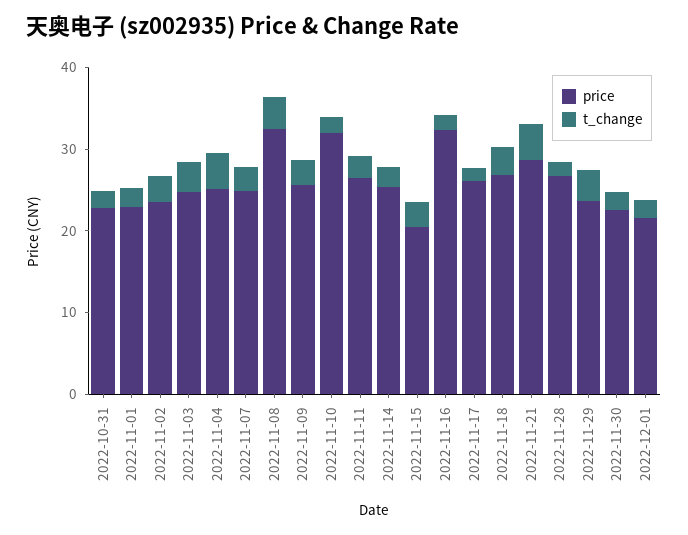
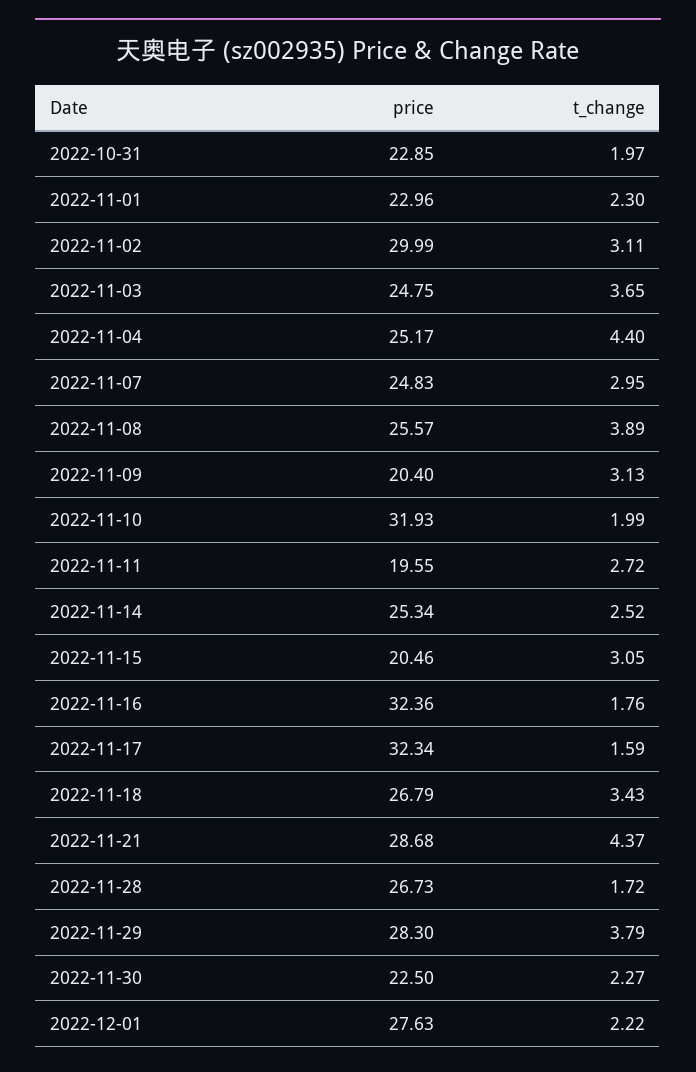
  {
    "price": {
      "2022-10-31": 22.85,
      "2022-11-01": 22.96,
-     "2022-11-02": 24,
+     "2022-11-02": 29.99,
      "2022-11-03": 24.75,
      "2022-11-04": 25.17,
      "2022-11-07": 24.83,
-     "2022-11-08": 32,
+     "2022-11-08": 25.57,
-     "2022-11-09": 26,
+     "2022-11-09": 20.4,
      "2022-11-10": 31.93,
-     "2022-11-11": 26,
+     "2022-11-11": 19.55,
      "2022-11-14": 25.34,
      "2022-11-15": 20.46,
      "2022-11-16": 32.36,
-     "2022-11-17": 26,
+     "2022-11-17": 32.34,
      "2022-11-18": 26.79,
      "2022-11-21": 28.68,
      "2022-11-28": 26.73,
-     "2022-11-29": 24,
+     "2022-11-29": 28.3,
      "2022-11-30": 22.5,
-     "2022-12-01": 22
+     "2022-12-01": 27.63
    },
    "t_change": {
      "2022-10-31": 1.97,
      "2022-11-01": 2.3,
      "2022-11-02": 3.11,
      "2022-11-03": 3.65,
      "2022-11-04": 4.4,
      "2022-11-07": 2.95,
      "2022-11-08": 3.89,
      "2022-11-09": 3.13,
      "2022-11-10": 1.99,
      "2022-11-11": 2.72,
      "2022-11-14": 2.52,
      "2022-11-15": 3.05,
      "2022-11-16": 1.76,
      "2022-11-17": 1.59,
      "2022-11-18": 3.43,
      "2022-11-21": 4.37,
      "2022-11-28": 1.72,
      "2022-11-29": 3.79,
      "2022-11-30": 2.27,
      "2022-12-01": 2.22
    }
  }

